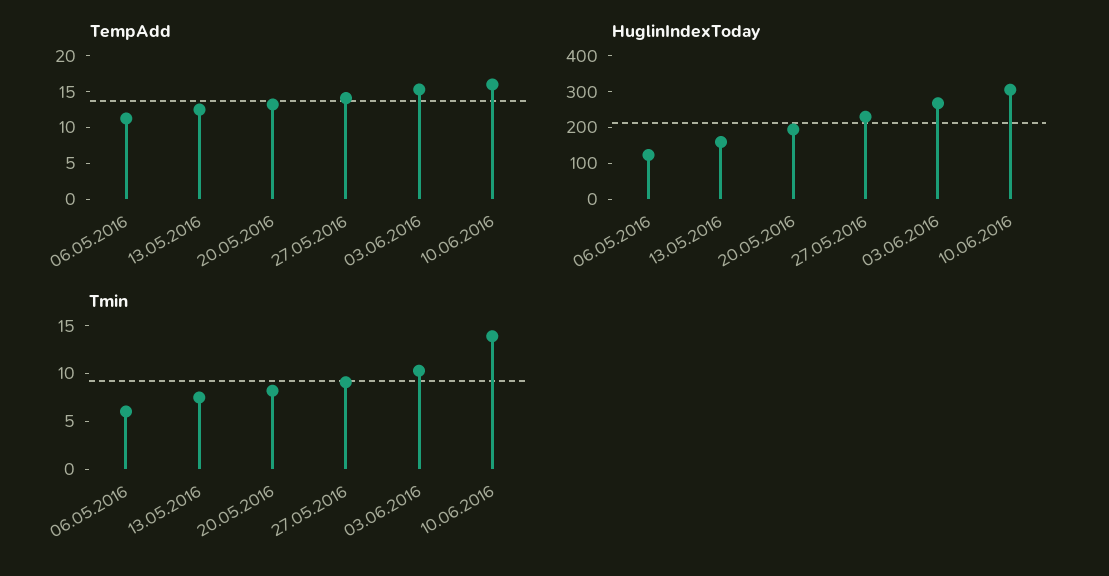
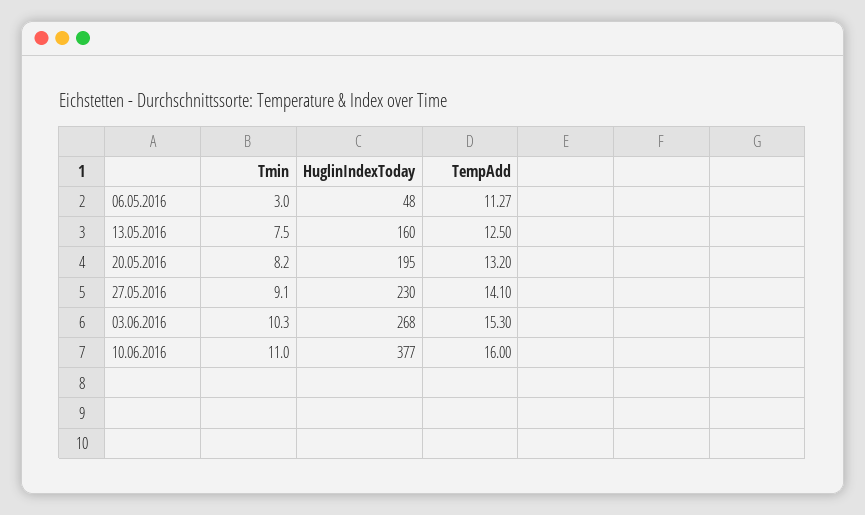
  {
    "TempAdd": {
      "06.05.2016": 11.27,
      "13.05.2016": 12.5,
      "20.05.2016": 13.2,
      "27.05.2016": 14.1,
      "03.06.2016": 15.3,
      "10.06.2016": 16
    },
    "HuglinIndexToday": {
-     "06.05.2016": 125,
+     "06.05.2016": 48,
      "13.05.2016": 160,
      "20.05.2016": 195,
      "27.05.2016": 230,
      "03.06.2016": 268,
-     "10.06.2016": 300
+     "10.06.2016": 377
    },
    "Tmin": {
-     "06.05.2016": 6,
+     "06.05.2016": 3,
      "13.05.2016": 7.5,
      "20.05.2016": 8.2,
      "27.05.2016": 9.1,
      "03.06.2016": 10.3,
-     "10.06.2016": 14
+     "10.06.2016": 11
    }
  }

